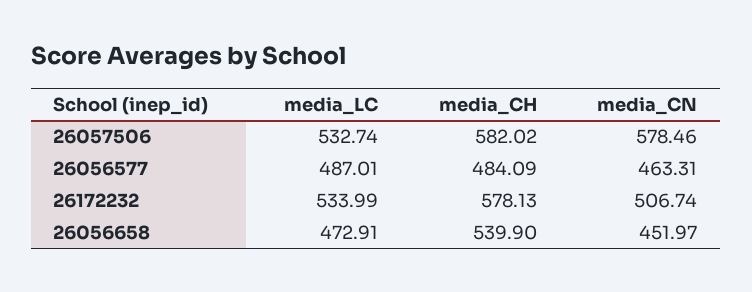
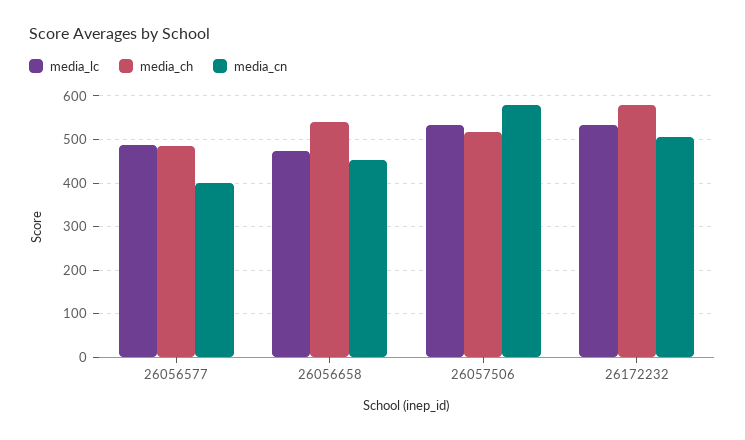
  {
    "media_LC": {
      "26057506": 532.74,
      "26056577": 487.01,
      "26172232": 533.99,
      "26056658": 472.91
    },
    "media_CH": {
-     "26057506": 582.02,
+     "26057506": 520,
      "26056577": 484.09,
      "26172232": 578.13,
      "26056658": 539.9
    },
    "media_CN": {
      "26057506": 578.46,
-     "26056577": 463.31,
+     "26056577": 400,
      "26172232": 506.74,
      "26056658": 451.97
    }
  }

